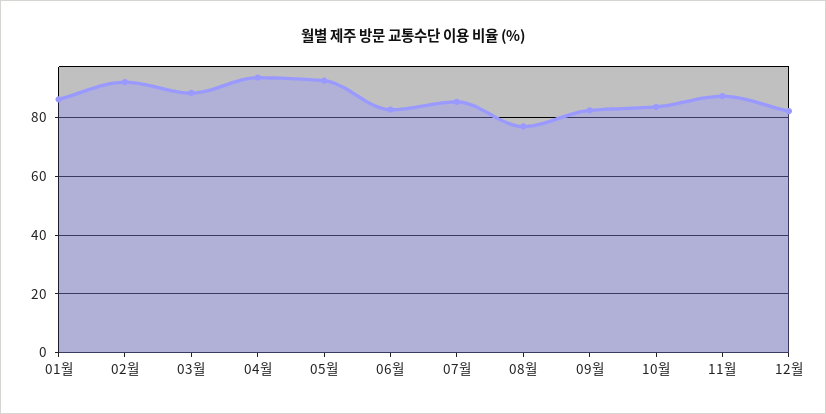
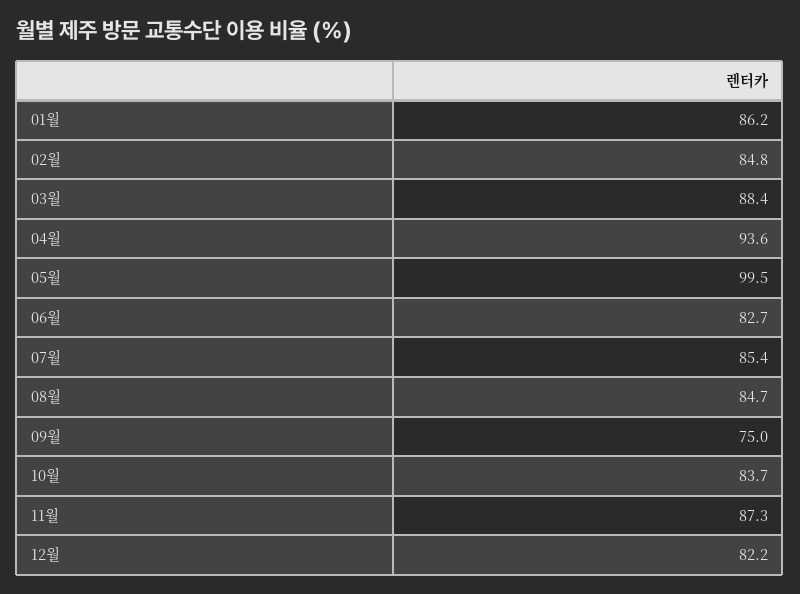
  {
    "01월": 86.2,
-   "02월": 92.5,
+   "02월": 84.8,
    "03월": 88.4,
    "04월": 93.6,
-   "05월": 92.5,
+   "05월": 99.5,
    "06월": 82.7,
    "07월": 85.4,
-   "08월": 77.5,
+   "08월": 84.7,
-   "09월": 82.5,
+   "09월": 75,
    "10월": 83.7,
    "11월": 87.3,
    "12월": 82.2
  }

